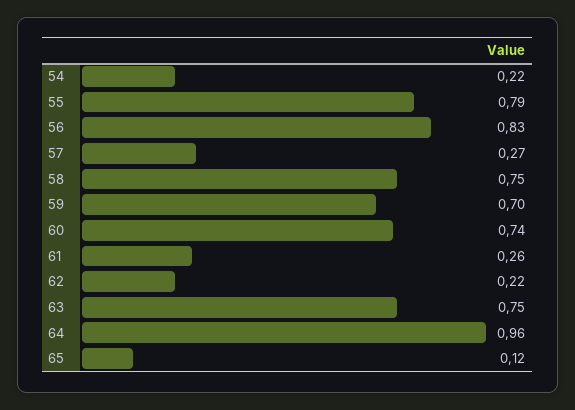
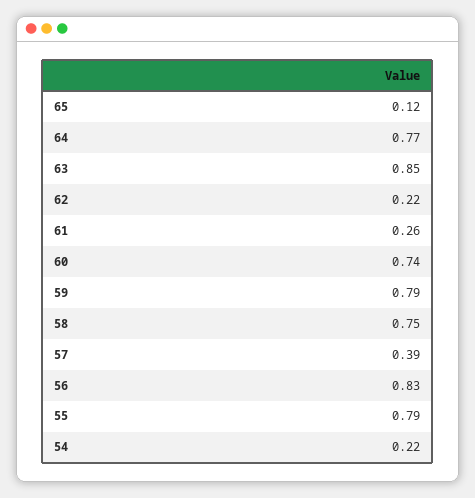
  {
    "54": 0.22,
    "55": 0.79,
    "56": 0.83,
-   "57": 0.27,
+   "57": 0.39,
    "58": 0.75,
-   "59": 0.7,
+   "59": 0.79,
    "60": 0.74,
    "61": 0.26,
    "62": 0.22,
-   "63": 0.75,
+   "63": 0.85,
-   "64": 0.96,
+   "64": 0.77,
    "65": 0.12
  }

